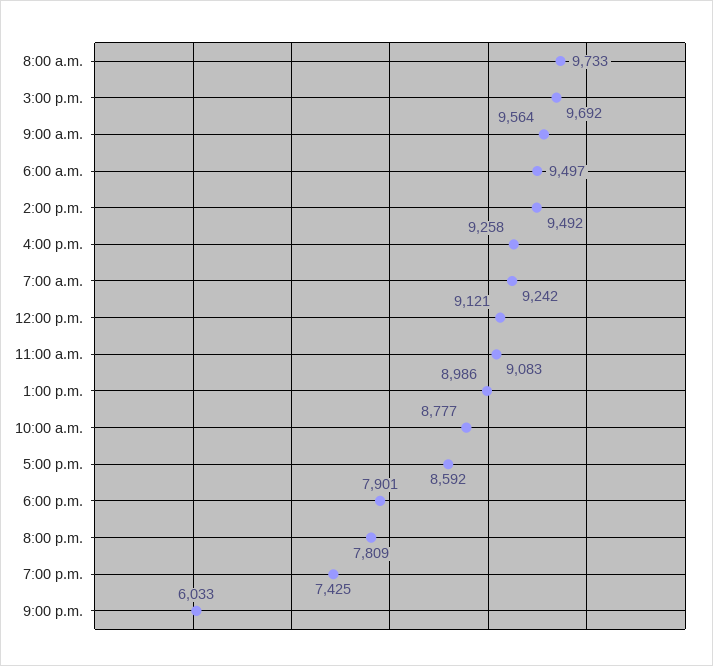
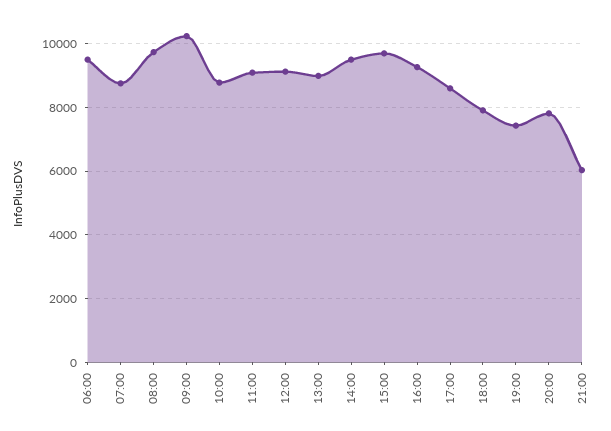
  {
    "8:00 a.m.": 9733,
    "3:00 p.m.": 9692,
-   "9:00 a.m.": 9564,
+   "9:00 a.m.": 10200,
    "6:00 a.m.": 9497,
    "2:00 p.m.": 9492,
    "4:00 p.m.": 9258,
-   "7:00 a.m.": 9242,
+   "7:00 a.m.": 8800,
    "12:00 p.m.": 9121,
    "11:00 a.m.": 9083,
    "1:00 p.m.": 8986,
    "10:00 a.m.": 8777,
    "5:00 p.m.": 8592,
    "6:00 p.m.": 7901,
    "8:00 p.m.": 7809,
    "7:00 p.m.": 7425,
    "9:00 p.m.": 6033
  }

